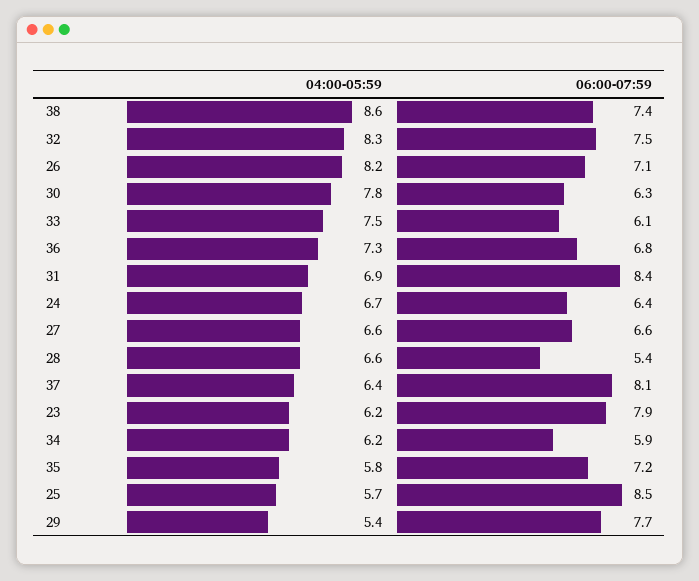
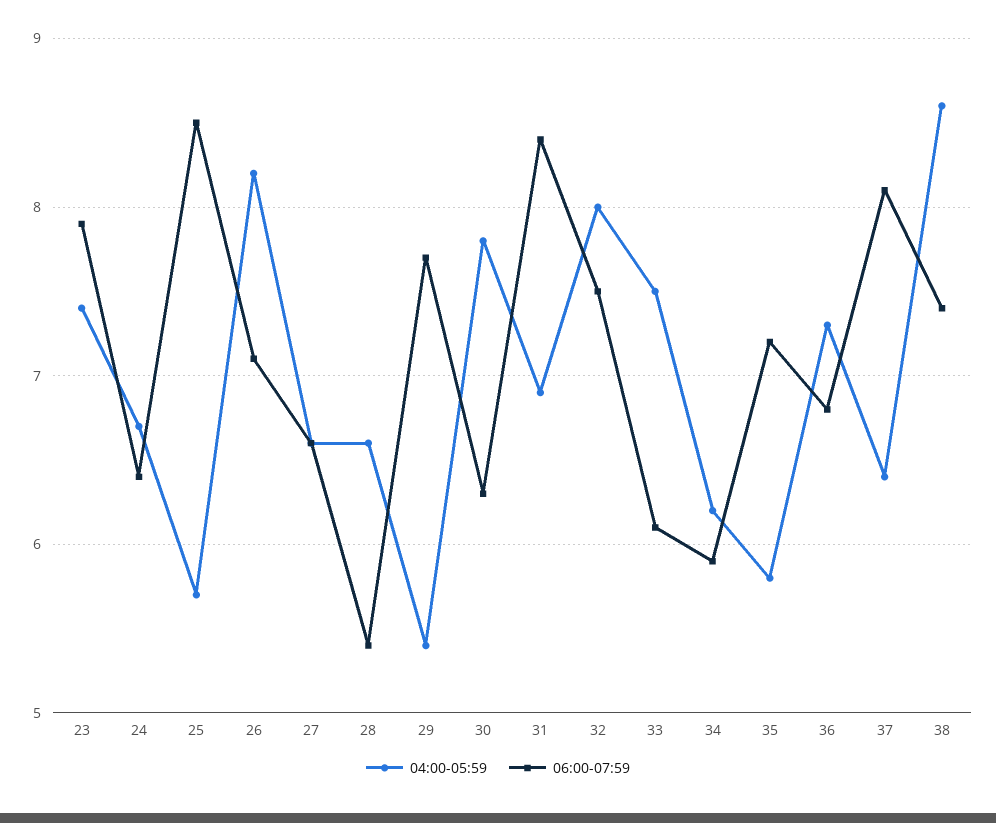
  {
    "04:00-05:59": {
      "38": 8.6,
-     "32": 8.3,
+     "32": 8,
      "26": 8.2,
      "30": 7.8,
      "33": 7.5,
      "36": 7.3,
      "31": 6.9,
      "24": 6.7,
      "27": 6.6,
      "28": 6.6,
      "37": 6.4,
-     "23": 6.2,
+     "23": 7.4,
      "34": 6.2,
      "35": 5.8,
      "25": 5.7,
      "29": 5.4
    },
    "06:00-07:59": {
      "38": 7.4,
      "32": 7.5,
      "26": 7.1,
      "30": 6.3,
      "33": 6.1,
      "36": 6.8,
      "31": 8.4,
      "24": 6.4,
      "27": 6.6,
      "28": 5.4,
      "37": 8.1,
      "23": 7.9,
      "34": 5.9,
      "35": 7.2,
      "25": 8.5,
      "29": 7.7
    }
  }

